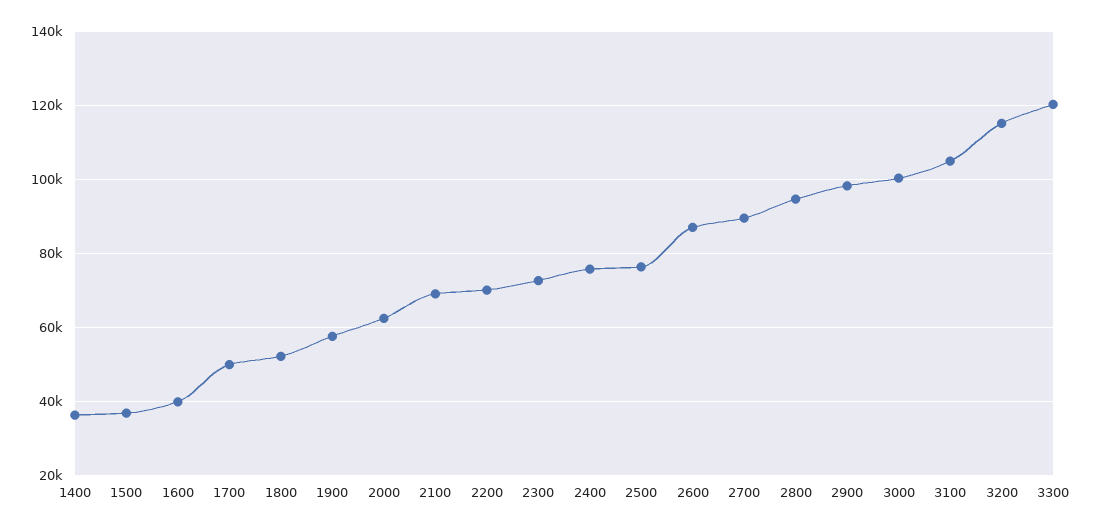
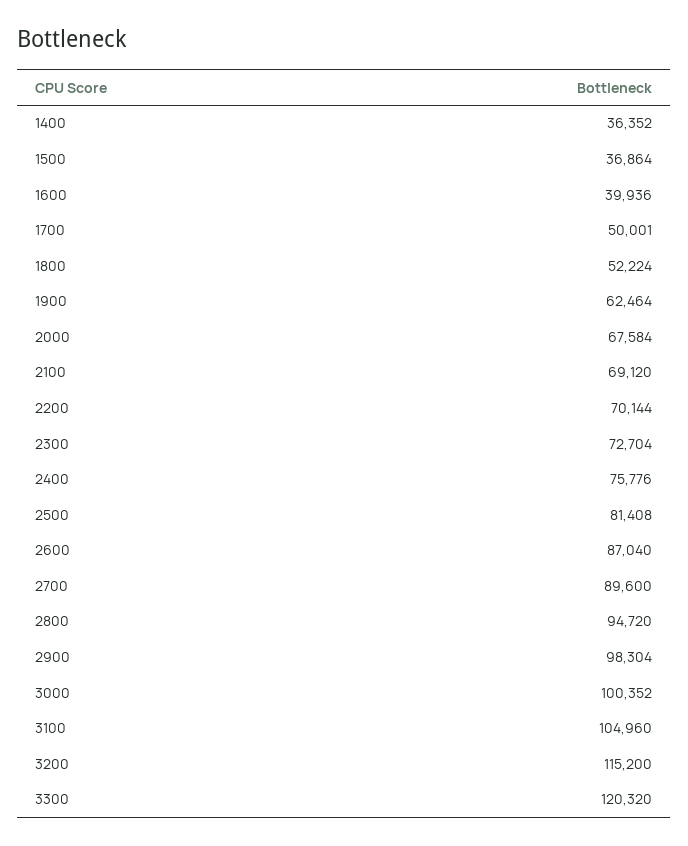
  {
    "1400": 36352,
    "1500": 36864,
    "1600": 39936,
    "1700": 50001,
    "1800": 52224,
-   "1900": 58000,
+   "1900": 62464,
-   "2000": 62000,
+   "2000": 67584,
    "2100": 69120,
    "2200": 70144,
    "2300": 72704,
    "2400": 75776,
-   "2500": 76000,
+   "2500": 81408,
    "2600": 87040,
    "2700": 89600,
    "2800": 94720,
    "2900": 98304,
    "3000": 100352,
    "3100": 104960,
    "3200": 115200,
    "3300": 120320
  }

